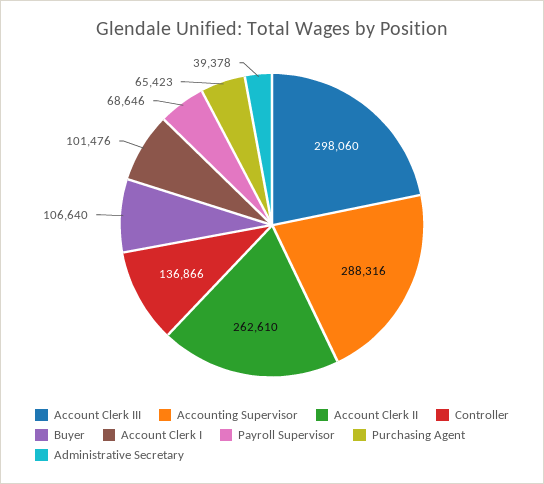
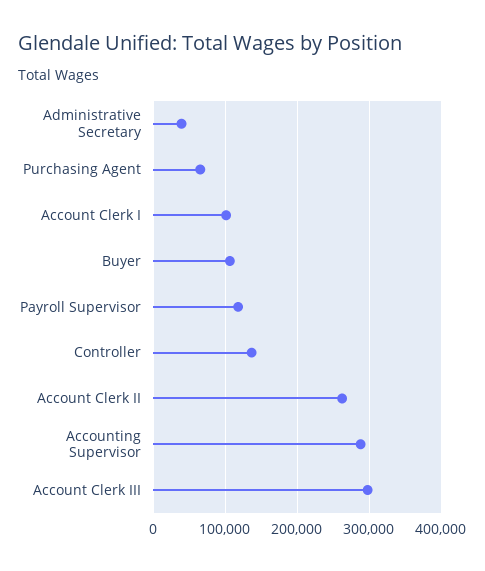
  {
    "Account Clerk III": 298060,
    "Accounting Supervisor": 288316,
    "Account Clerk II": 262610,
    "Controller": 136866,
    "Buyer": 106640,
    "Account Clerk I": 101476,
-   "Payroll Supervisor": 68646,
+   "Payroll Supervisor": 120000,
    "Purchasing Agent": 65423,
    "Administrative Secretary": 39378
  }

